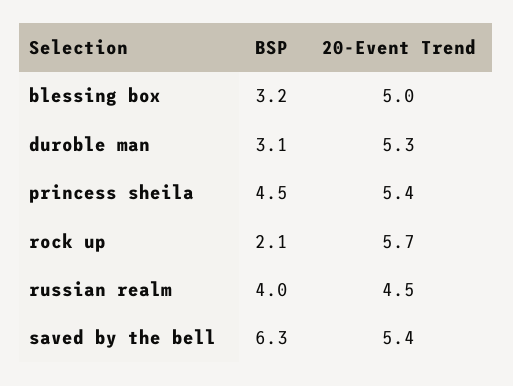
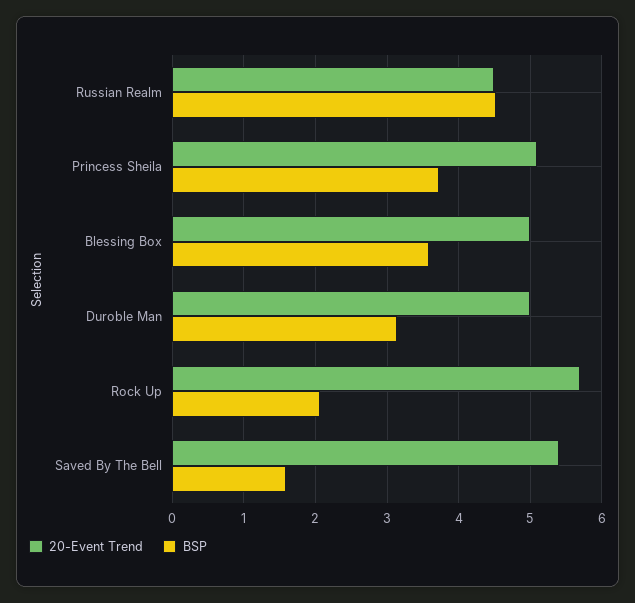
  {
    "BSP": {
-     "blessing box": 3.2,
+     "blessing box": 3.6,
      "duroble man": 3.1,
-     "princess sheila": 4.5,
+     "princess sheila": 3.7,
      "rock up": 2.1,
-     "russian realm": 4,
+     "russian realm": 4.5,
-     "saved by the bell": 6.3
+     "saved by the bell": 1.6
    },
    "20-Event Trend": {
      "blessing box": 5,
-     "duroble man": 5.3,
+     "duroble man": 5,
-     "princess sheila": 5.4,
+     "princess sheila": 5.1,
      "rock up": 5.7,
      "russian realm": 4.5,
      "saved by the bell": 5.4
    }
  }

